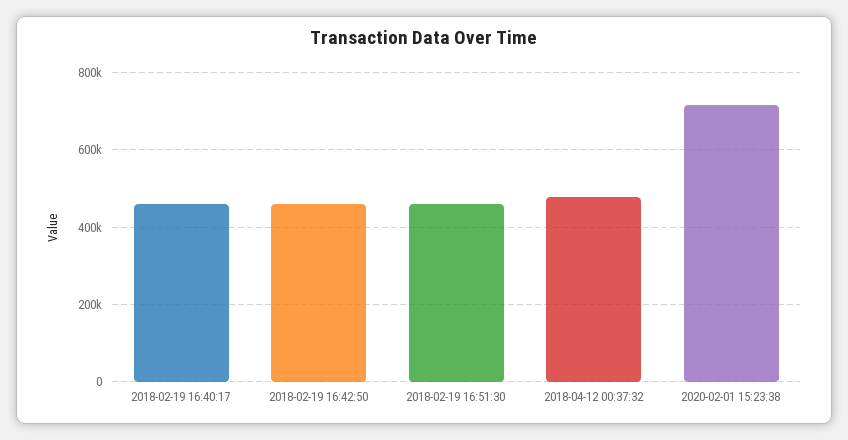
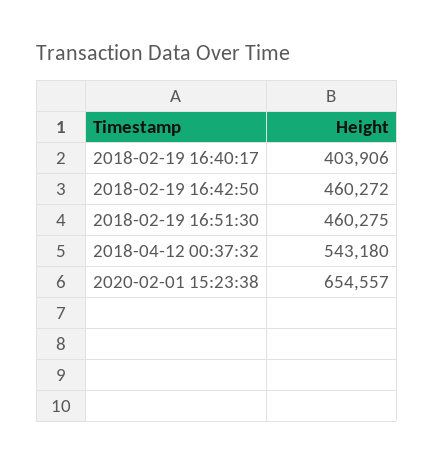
  {
-   "2018-02-19 16:40:17": 460000,
+   "2018-02-19 16:40:17": 403906,
    "2018-02-19 16:42:50": 460272,
    "2018-02-19 16:51:30": 460275,
-   "2018-04-12 00:37:32": 480000,
+   "2018-04-12 00:37:32": 543180,
-   "2020-02-01 15:23:38": 720000
+   "2020-02-01 15:23:38": 654557
  }

